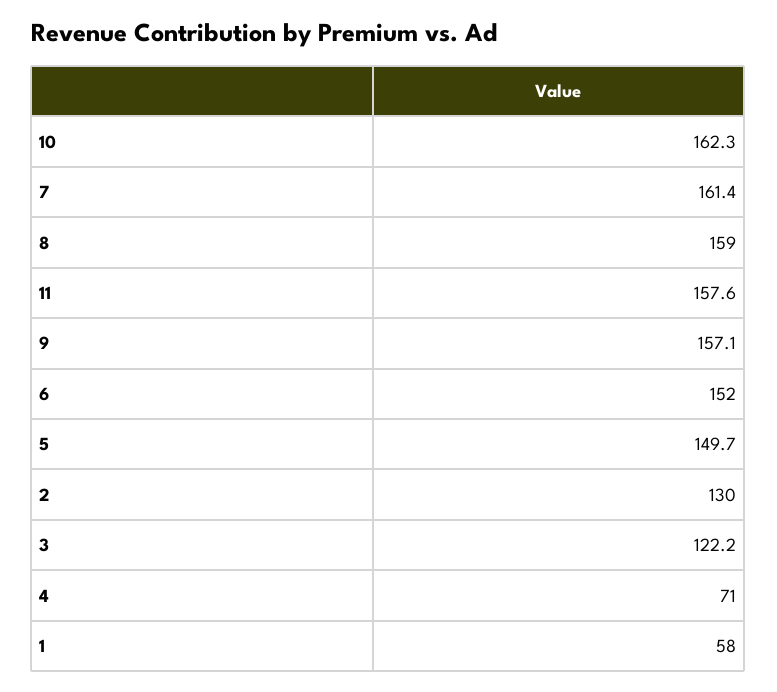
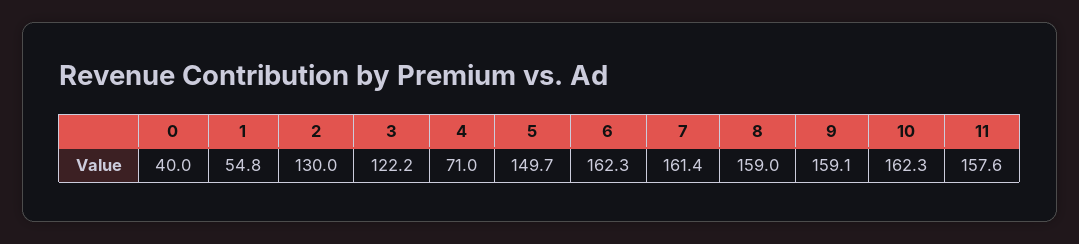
  {
    "10": 162.3,
    "7": 161.4,
    "8": 159,
    "11": 157.6,
-   "9": 157.1,
+   "9": 159.1,
-   "6": 152,
+   "6": 162.3,
    "5": 149.7,
    "2": 130,
    "3": 122.2,
    "4": 71,
-   "1": 58
+   "1": 54.8,
+   "0": 40
  }

